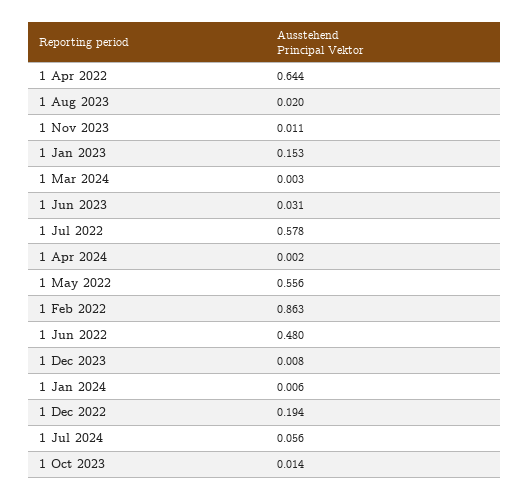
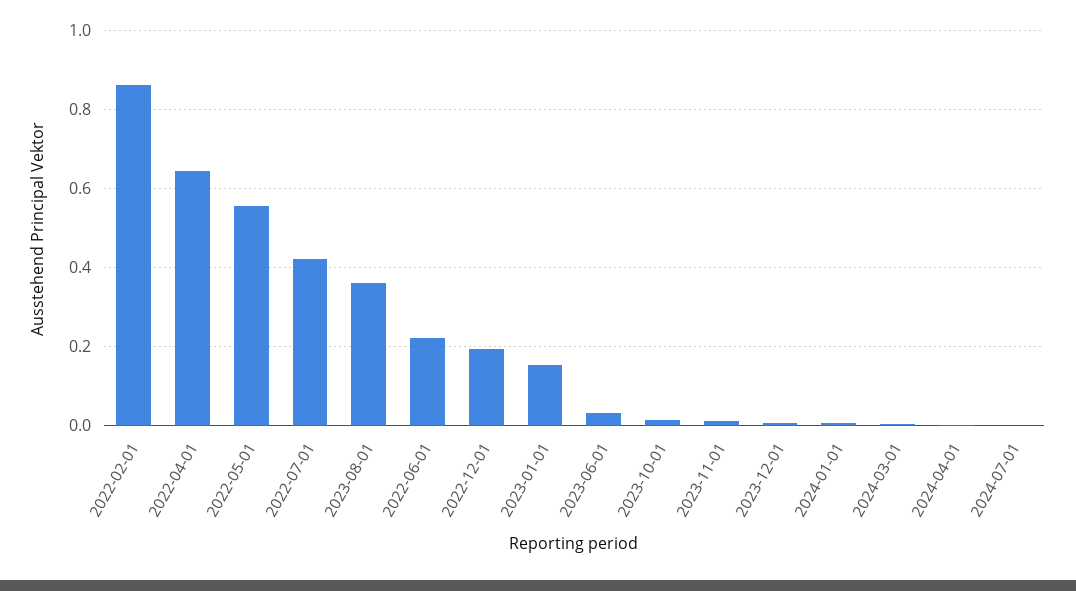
  {
    "1 Apr 2022": 0.644,
-   "1 Aug 2023": 0.02,
+   "1 Aug 2023": 0.36,
    "1 Nov 2023": 0.011,
    "1 Jan 2023": 0.153,
    "1 Mar 2024": 0.003,
    "1 Jun 2023": 0.031,
-   "1 Jul 2022": 0.578,
+   "1 Jul 2022": 0.42,
    "1 Apr 2024": 0.002,
    "1 May 2022": 0.556,
    "1 Feb 2022": 0.863,
-   "1 Jun 2022": 0.48,
+   "1 Jun 2022": 0.22,
    "1 Dec 2023": 0.008,
    "1 Jan 2024": 0.006,
    "1 Dec 2022": 0.194,
-   "1 Jul 2024": 0.056,
+   "1 Jul 2024": 0,
    "1 Oct 2023": 0.014
  }

